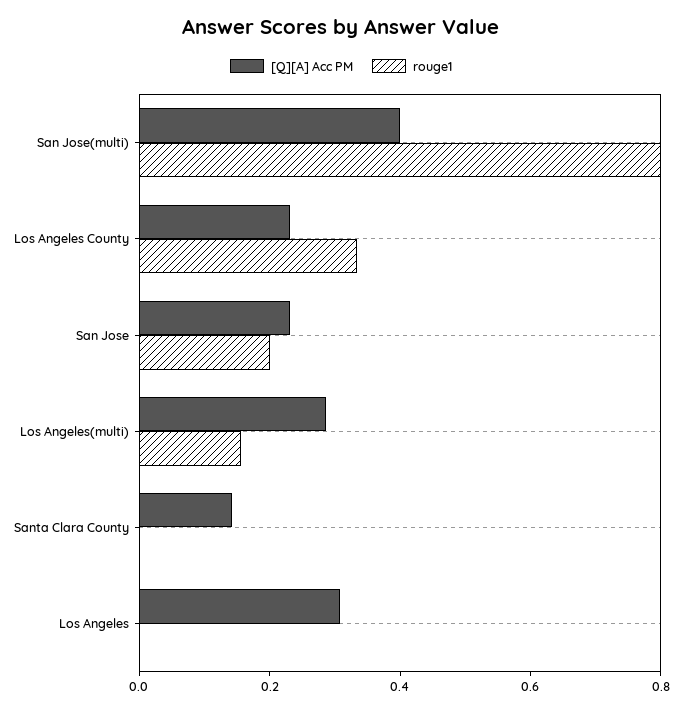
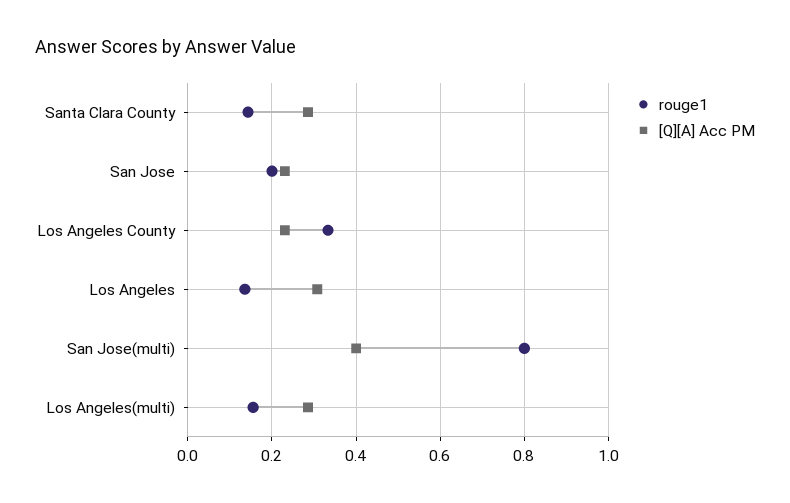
  {
    "[Q][A] Acc PM": {
      "San Jose(multi)": 0.4,
      "Los Angeles County": 0.24,
      "San Jose": 0.24,
      "Los Angeles(multi)": 0.28,
-     "Santa Clara County": 0.15,
+     "Santa Clara County": 0.28,
      "Los Angeles": 0.3
    },
    "rouge1": {
      "San Jose(multi)": 0.8,
      "Los Angeles County": 0.34,
      "San Jose": 0.2,
      "Los Angeles(multi)": 0.16,
-     "Santa Clara County": 0,
+     "Santa Clara County": 0.14,
-     "Los Angeles": 0
+     "Los Angeles": 0.14
    }
  }

